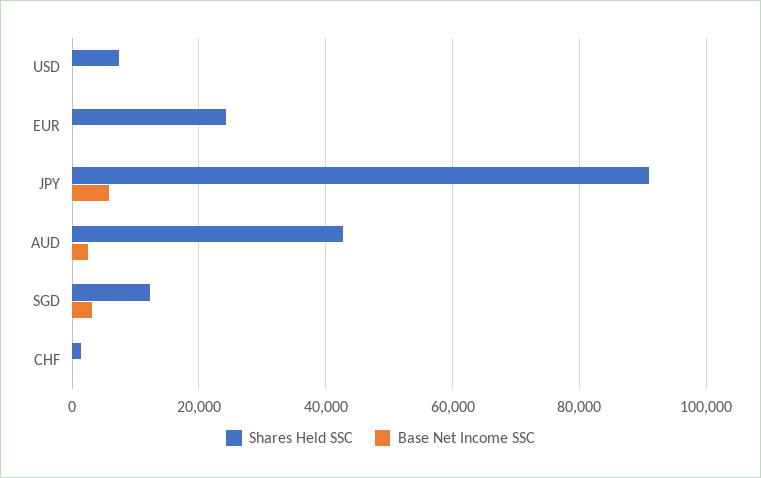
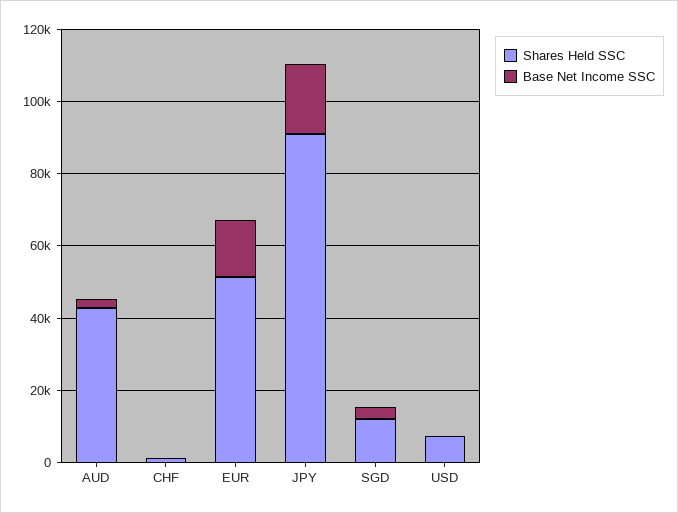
  {
    "Shares Held SSC": {
      "USD": 8000,
-     "EUR": 24000,
+     "EUR": 50000,
      "JPY": 92000,
      "AUD": 42000,
      "SGD": 12000,
      "CHF": 2000
    },
    "Base Net Income SSC": {
      "USD": 0,
-     "EUR": 0,
+     "EUR": 15000,
-     "JPY": 6000,
+     "JPY": 20000,
      "AUD": 2000,
      "SGD": 4000,
      "CHF": 0
    }
  }

